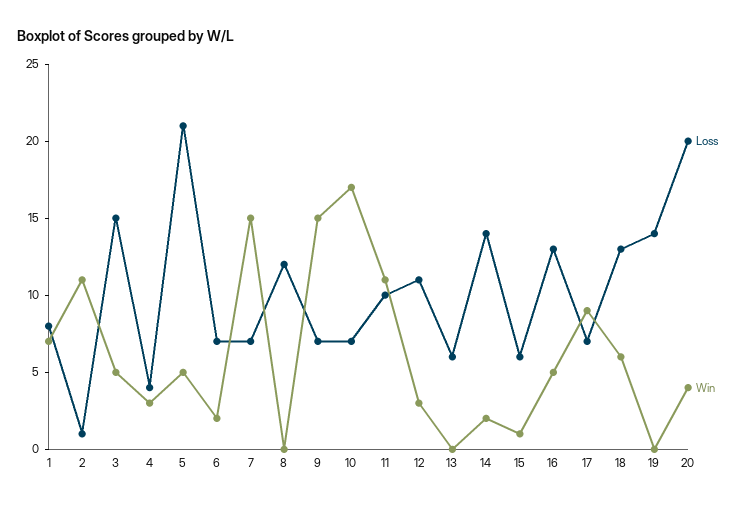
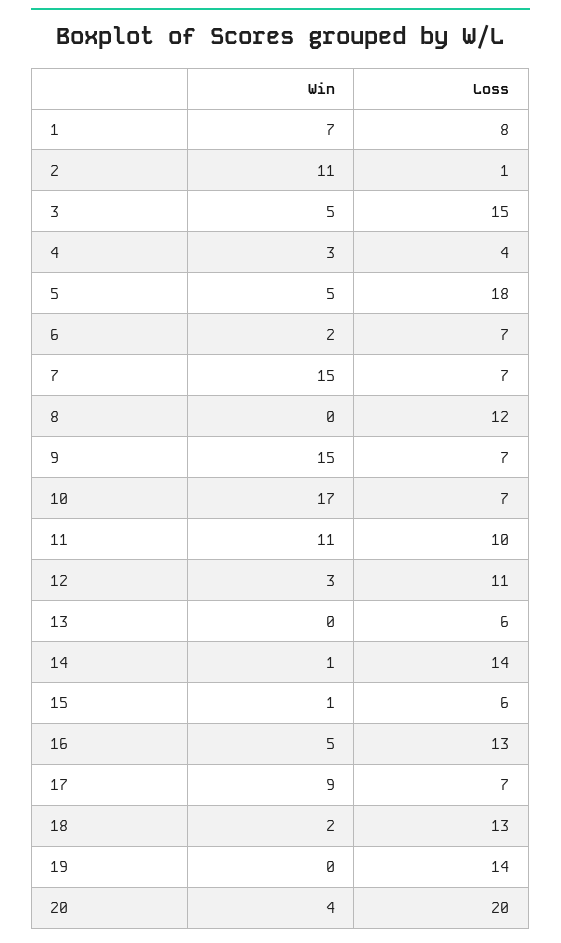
  {
    "Loss": {
      "1": 8,
      "2": 1,
      "3": 15,
      "4": 4,
-     "5": 21,
+     "5": 18,
      "6": 7,
      "7": 7,
      "8": 12,
      "9": 7,
      "10": 7,
      "11": 10,
      "12": 11,
      "13": 6,
      "14": 14,
      "15": 6,
      "16": 13,
      "17": 7,
      "18": 13,
      "19": 14,
      "20": 20
    },
    "Win": {
      "1": 7,
      "2": 11,
      "3": 5,
      "4": 3,
      "5": 5,
      "6": 2,
      "7": 15,
      "8": 0,
      "9": 15,
      "10": 17,
      "11": 11,
      "12": 3,
      "13": 0,
-     "14": 2,
+     "14": 1,
      "15": 1,
      "16": 5,
      "17": 9,
-     "18": 6,
+     "18": 2,
      "19": 0,
      "20": 4
    }
  }

